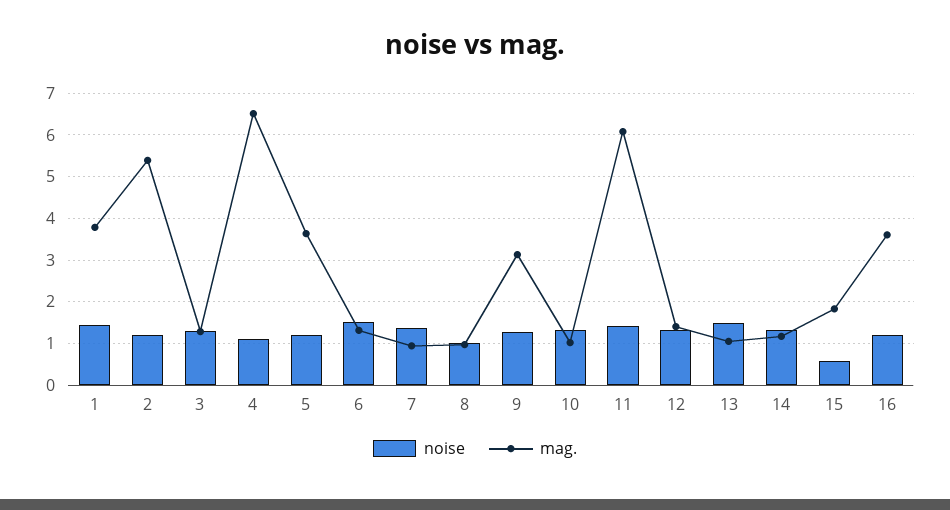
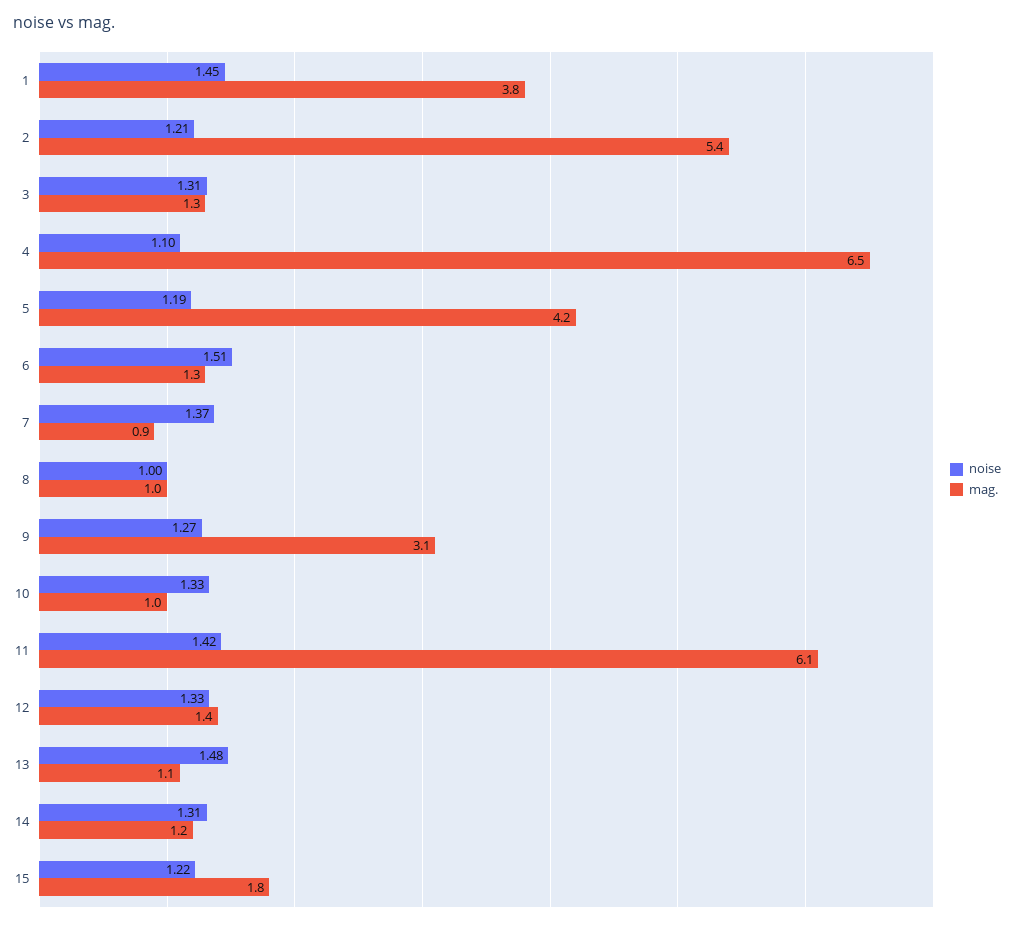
  {
    "noise": {
      "1": 1.45,
      "2": 1.21,
      "3": 1.31,
      "4": 1.1,
      "5": 1.19,
      "6": 1.51,
      "7": 1.37,
      "8": 1,
      "9": 1.27,
      "10": 1.33,
      "11": 1.42,
      "12": 1.33,
      "13": 1.48,
      "14": 1.31,
-     "15": 0.6,
+     "15": 1.22
-     "16": 1.2
    },
    "mag.": {
      "1": 3.8,
      "2": 5.4,
      "3": 1.3,
      "4": 6.5,
-     "5": 3.6,
+     "5": 4.2,
      "6": 1.3,
      "7": 0.9,
      "8": 1,
      "9": 3.1,
      "10": 1,
      "11": 6.1,
      "12": 1.4,
      "13": 1.1,
      "14": 1.2,
-     "15": 1.8,
+     "15": 1.8
-     "16": 3.6
    }
  }

